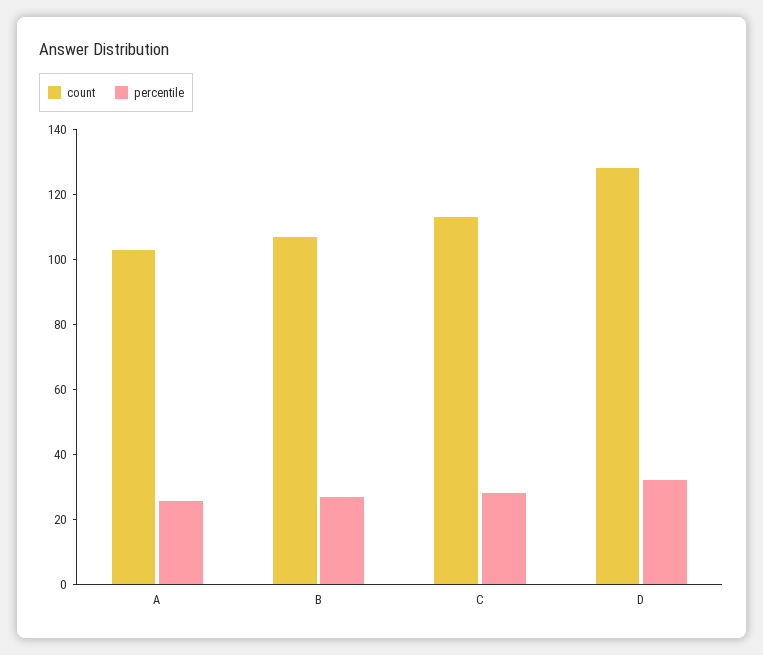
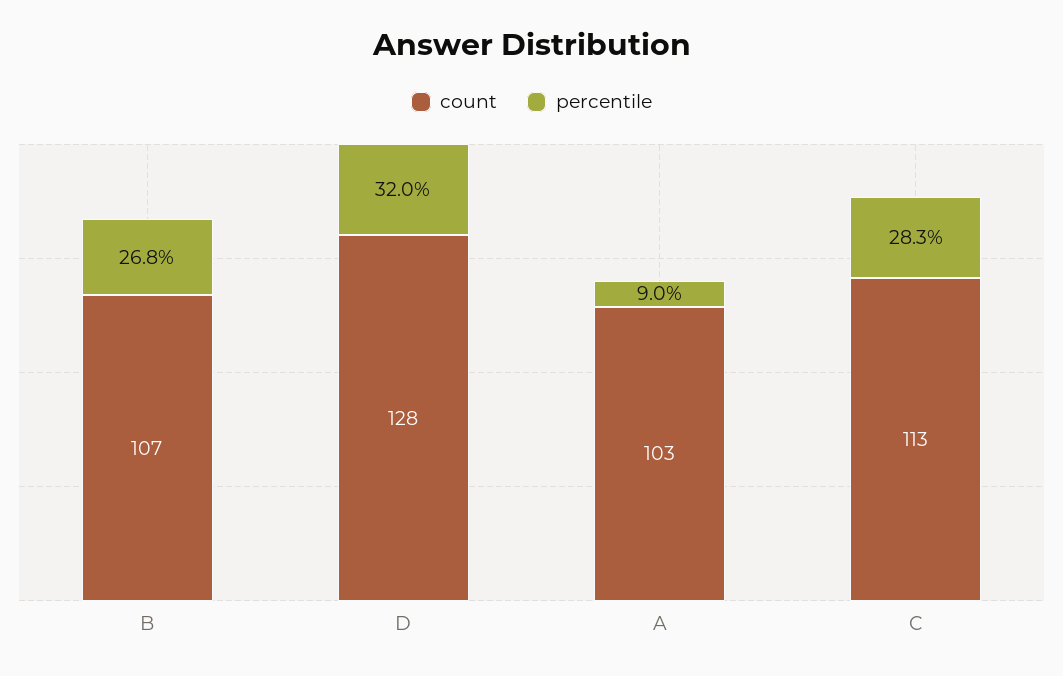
  {
    "count": {
      "A": 103,
      "B": 107,
      "C": 113,
      "D": 128
    },
    "percentile": {
-     "A": 25,
+     "A": 9,
      "B": 26.8,
      "C": 28.3,
      "D": 32
    }
  }

